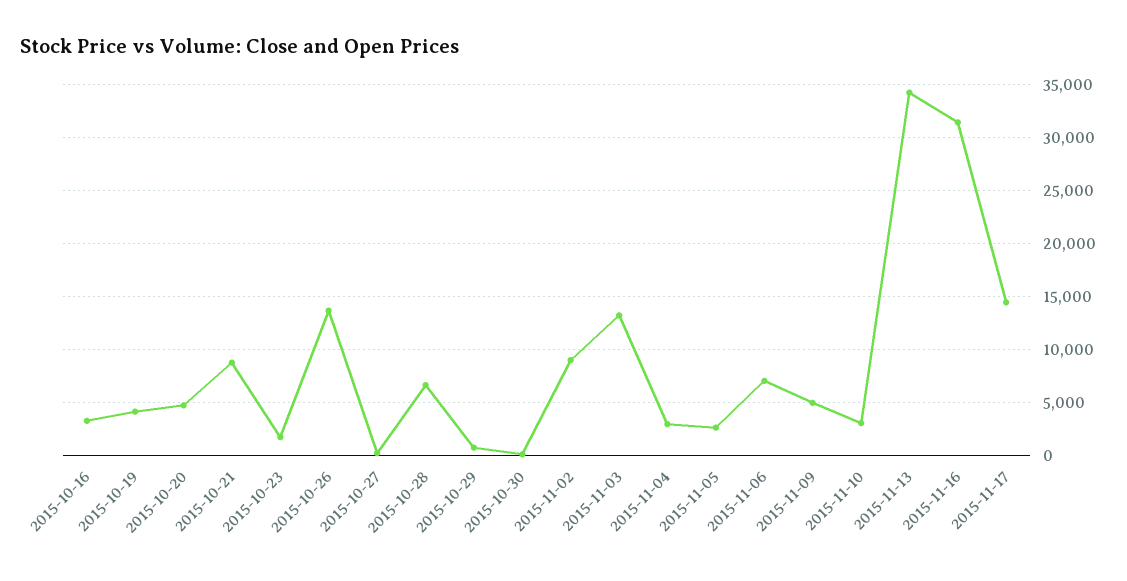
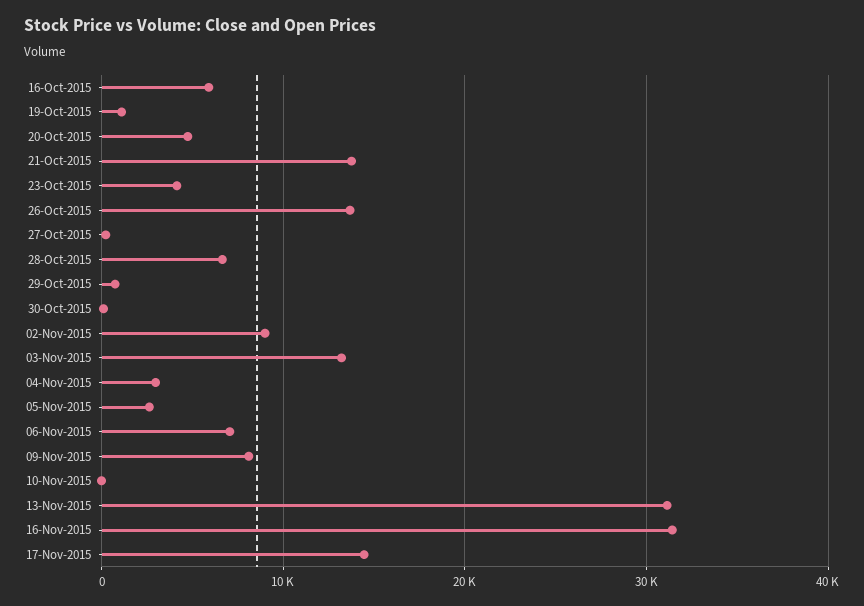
  {
-   "2015-10-16": 3000,
+   "2015-10-16": 6000,
-   "2015-10-19": 4000,
+   "2015-10-19": 1000,
    "2015-10-20": 5000,
-   "2015-10-21": 9000,
+   "2015-10-21": 14000,
-   "2015-10-23": 2000,
+   "2015-10-23": 4000,
    "2015-10-26": 14000,
    "2015-10-27": 0,
    "2015-10-28": 7000,
    "2015-10-29": 1000,
    "2015-10-30": 0,
    "2015-11-02": 9000,
    "2015-11-03": 13000,
    "2015-11-04": 3000,
    "2015-11-05": 3000,
    "2015-11-06": 7000,
-   "2015-11-09": 5000,
+   "2015-11-09": 8000,
-   "2015-11-10": 3000,
+   "2015-11-10": 0,
-   "2015-11-13": 34000,
+   "2015-11-13": 31000,
    "2015-11-16": 31000,
    "2015-11-17": 14000
  }

